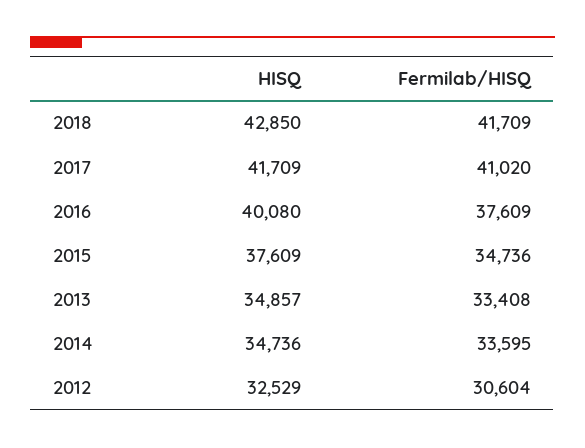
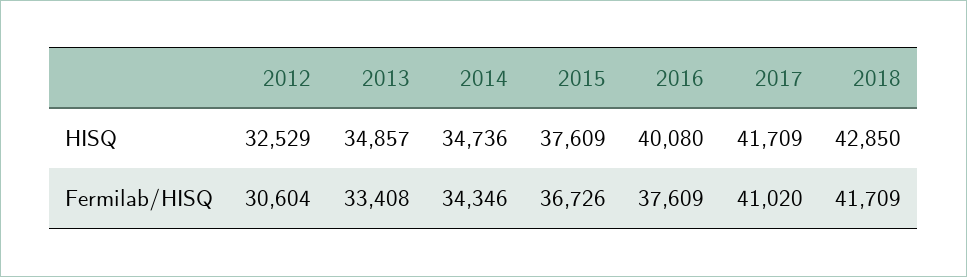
  {
    "HISQ": {
      "2018": 42850,
      "2017": 41709,
      "2016": 40080,
      "2015": 37609,
      "2013": 34857,
      "2014": 34736,
      "2012": 32529
    },
    "Fermilab/HISQ": {
      "2018": 41709,
      "2017": 41020,
      "2016": 37609,
-     "2015": 34736,
+     "2015": 36726,
      "2013": 33408,
-     "2014": 33595,
+     "2014": 34346,
      "2012": 30604
    }
  }

